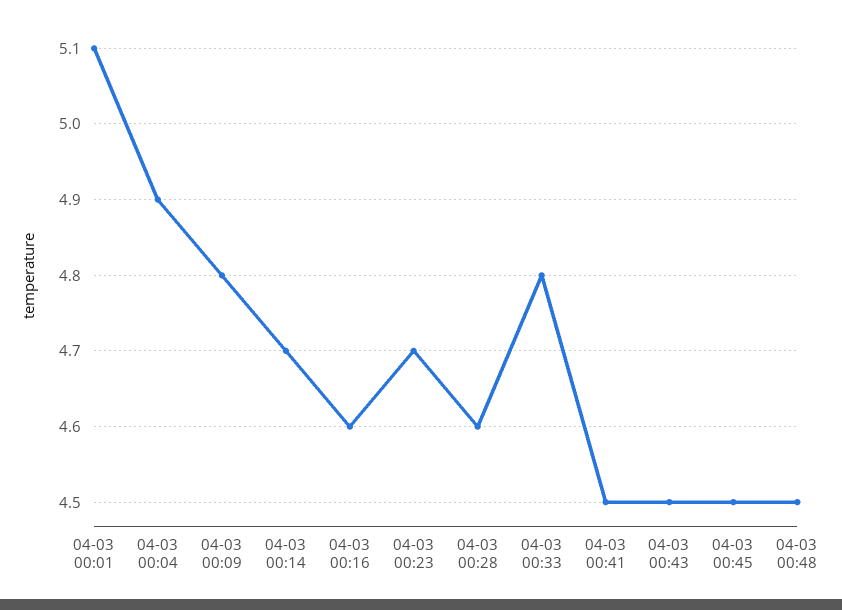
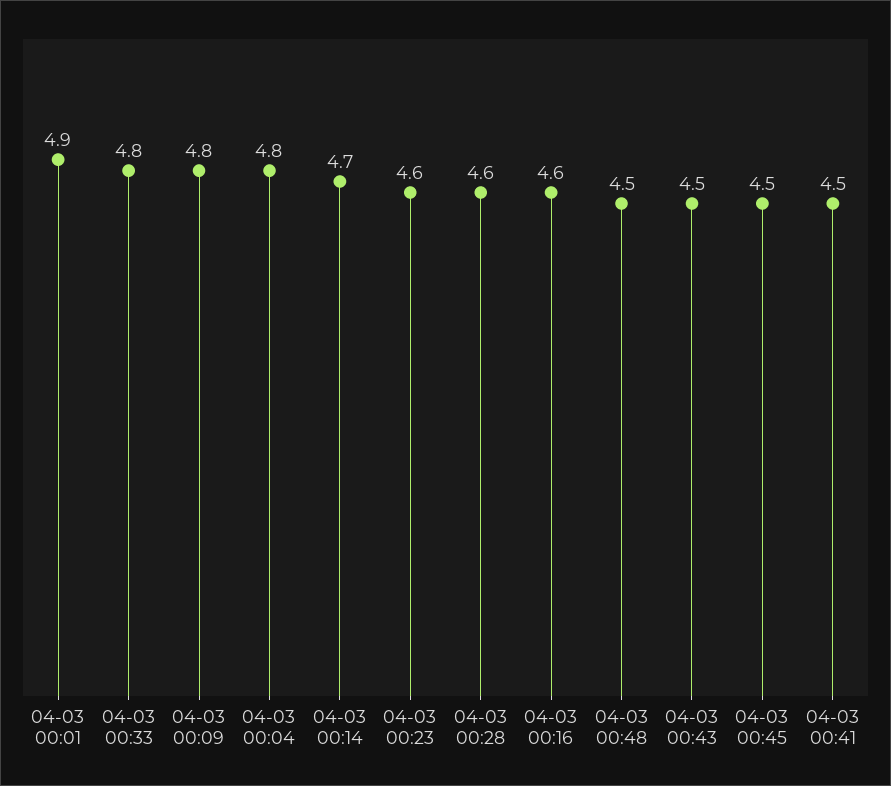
  {
-   "04-03 00:01": 5.1,
+   "04-03 00:01": 4.9,
-   "04-03 00:04": 4.9,
+   "04-03 00:04": 4.8,
    "04-03 00:09": 4.8,
    "04-03 00:14": 4.7,
    "04-03 00:16": 4.6,
-   "04-03 00:23": 4.7,
+   "04-03 00:23": 4.6,
    "04-03 00:28": 4.6,
    "04-03 00:33": 4.8,
    "04-03 00:41": 4.5,
    "04-03 00:43": 4.5,
    "04-03 00:45": 4.5,
    "04-03 00:48": 4.5
  }

